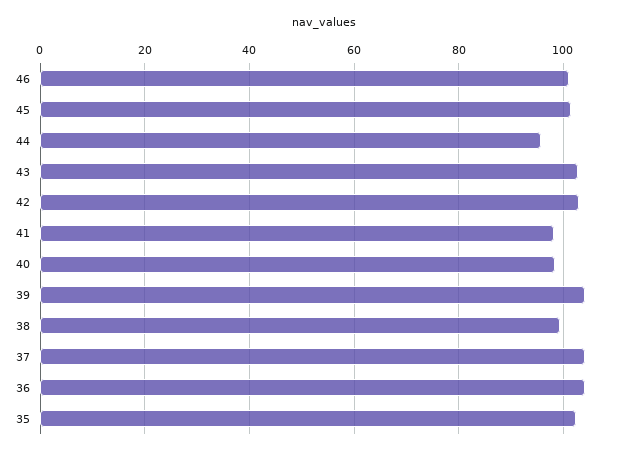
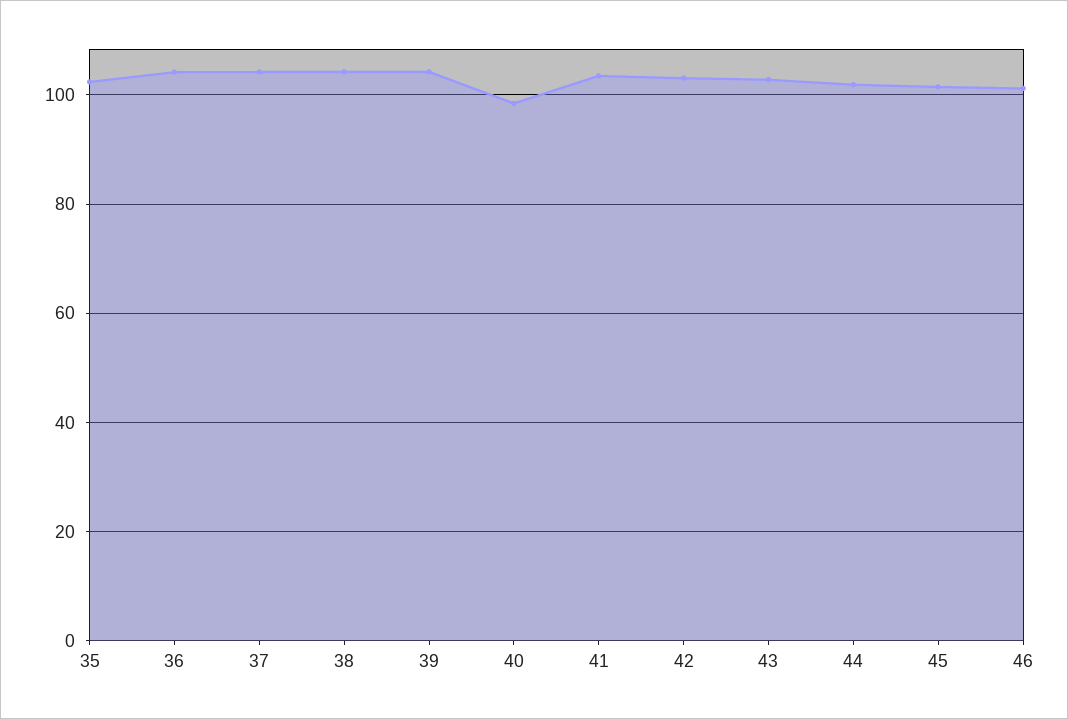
  {
    "46": 102,
    "45": 102,
-   "44": 96,
+   "44": 102,
    "43": 102,
    "42": 104,
-   "41": 98,
+   "41": 104,
    "40": 98,
    "39": 104,
-   "38": 100,
+   "38": 104,
    "37": 104,
    "36": 104,
    "35": 102
  }

